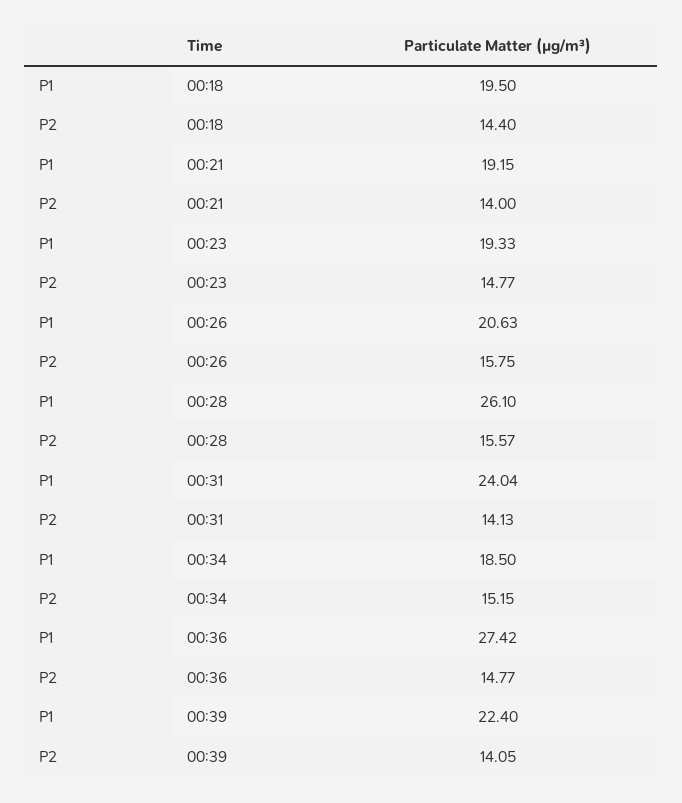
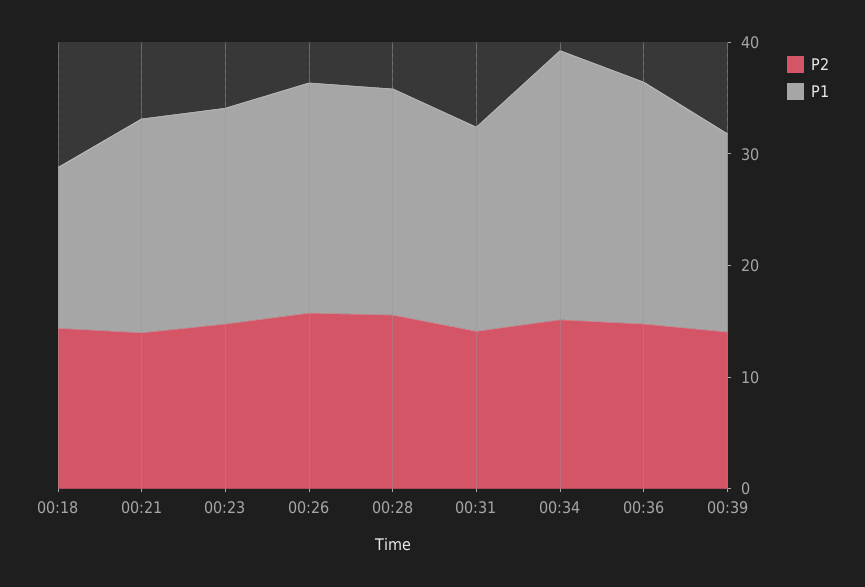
  {
    "P1": {
-     "00:18": 19.5,
+     "00:18": 14,
      "00:21": 19.15,
      "00:23": 19.33,
      "00:26": 20.63,
-     "00:28": 26.1,
+     "00:28": 20,
-     "00:31": 24.04,
+     "00:31": 18,
-     "00:34": 18.5,
+     "00:34": 24,
-     "00:36": 27.42,
+     "00:36": 22,
-     "00:39": 22.4
+     "00:39": 18
    },
    "P2": {
      "00:18": 14.4,
      "00:21": 14,
      "00:23": 14.77,
      "00:26": 15.75,
      "00:28": 15.57,
      "00:31": 14.13,
      "00:34": 15.15,
      "00:36": 14.77,
      "00:39": 14.05
    }
  }

